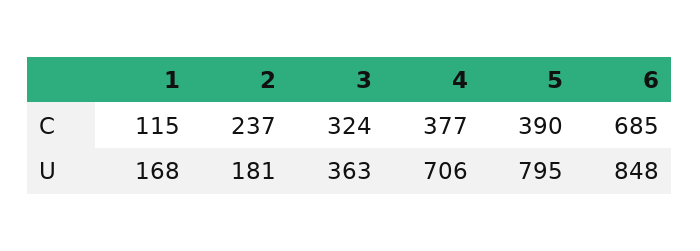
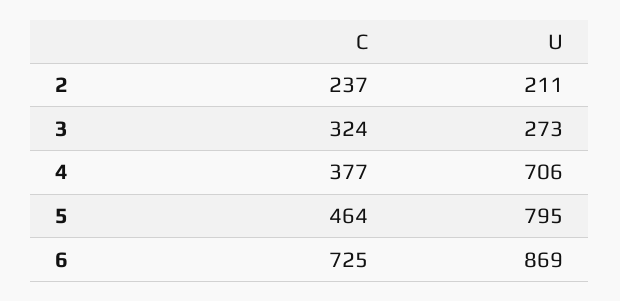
  {
-   "1": {
-     "C": 115,
-     "U": 168
-   },
    "2": {
      "C": 237,
-     "U": 181
+     "U": 211
    },
    "3": {
      "C": 324,
-     "U": 363
+     "U": 273
    },
    "4": {
      "C": 377,
      "U": 706
    },
    "5": {
-     "C": 390,
+     "C": 464,
      "U": 795
    },
    "6": {
-     "C": 685,
+     "C": 725,
-     "U": 848
+     "U": 869
    }
  }

